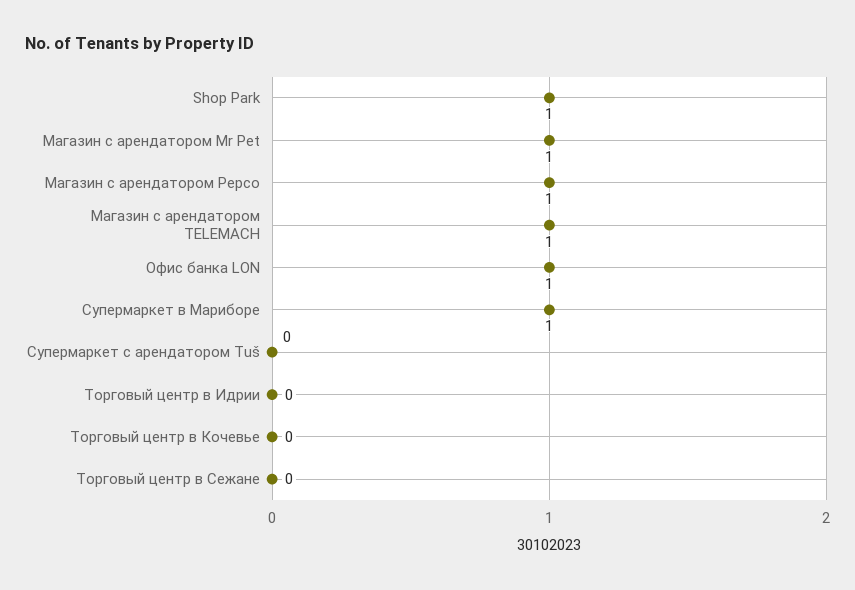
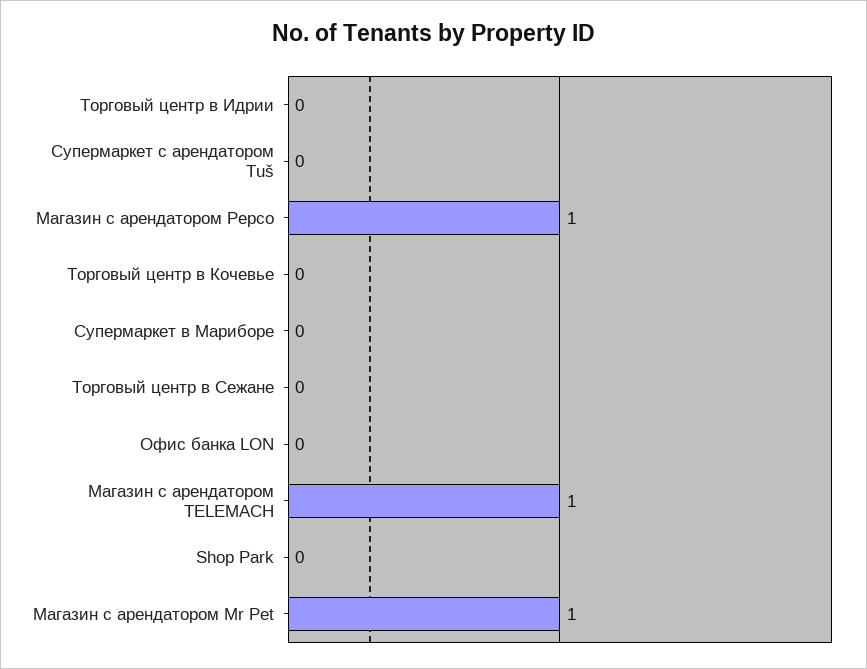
  {
-   "Shop Park": 1,
+   "Shop Park": 0,
    "Магазин с арендатором Mr Pet": 1,
    "Магазин с арендатором Pepco": 1,
    "Магазин с арендатором TELEMACH": 1,
-   "Офис банка LON": 1,
+   "Офис банка LON": 0,
-   "Супермаркет в Мариборе": 1,
+   "Супермаркет в Мариборе": 0,
    "Супермаркет с арендатором Tuš": 0,
    "Торговый центр в Идрии": 0,
    "Торговый центр в Кочевье": 0,
    "Торговый центр в Сежане": 0
  }

